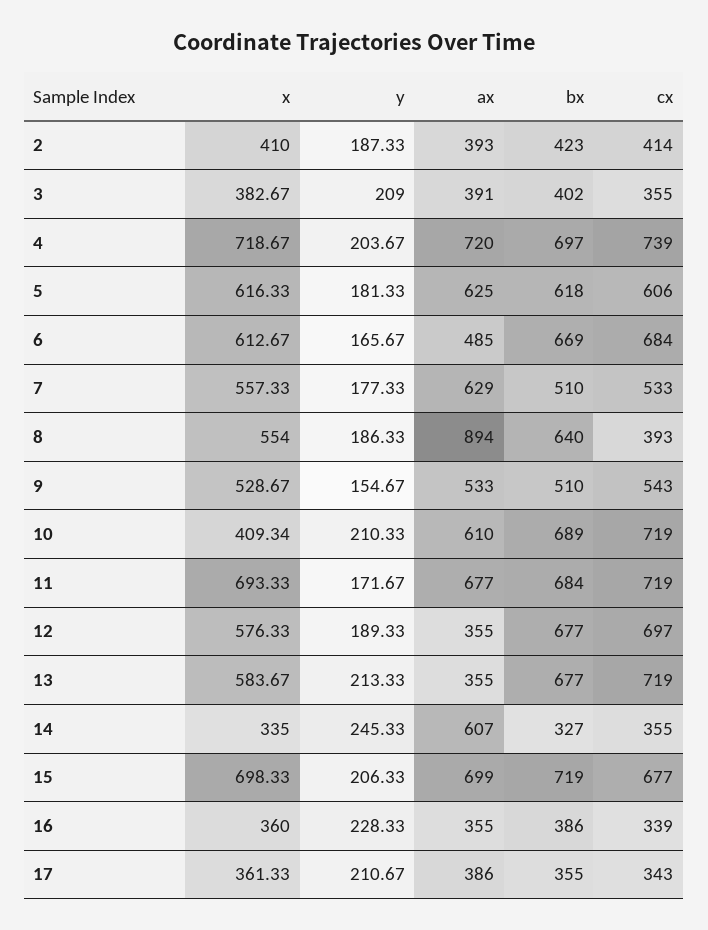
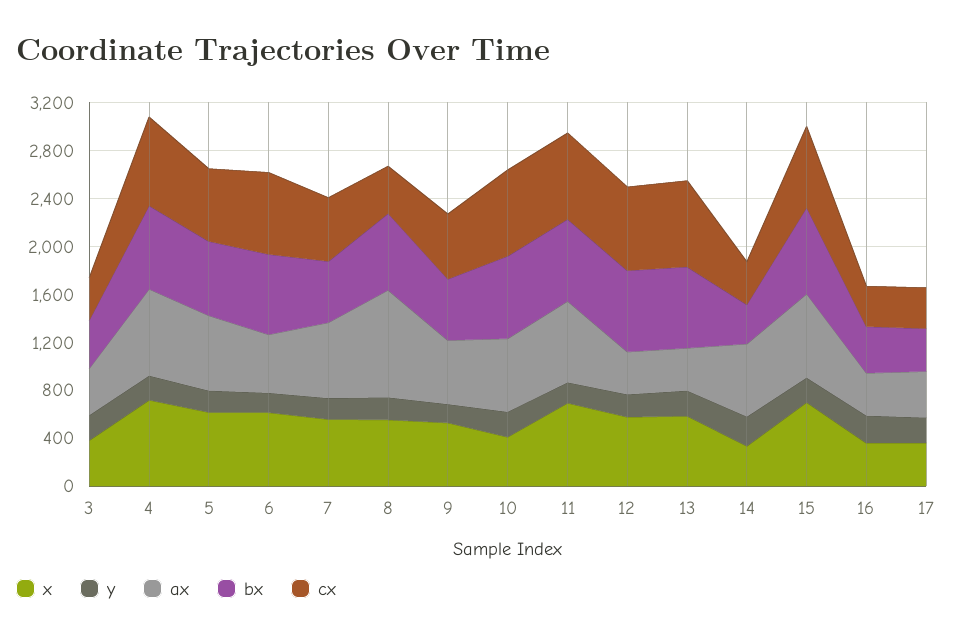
  {
    "x": {
-     "2": 410,
      "3": 382.67,
      "4": 718.67,
      "5": 616.33,
      "6": 612.67,
      "7": 557.33,
      "8": 554,
      "9": 528.67,
      "10": 409.34,
      "11": 693.33,
      "12": 576.33,
      "13": 583.67,
      "14": 335,
      "15": 698.33,
      "16": 360,
      "17": 361.33
    },
    "y": {
-     "2": 187.33,
      "3": 209,
      "4": 203.67,
      "5": 181.33,
      "6": 165.67,
      "7": 177.33,
      "8": 186.33,
      "9": 154.67,
      "10": 210.33,
      "11": 171.67,
      "12": 189.33,
      "13": 213.33,
      "14": 245.33,
      "15": 206.33,
      "16": 228.33,
      "17": 210.67
    },
    "ax": {
-     "2": 393,
      "3": 391,
      "4": 720,
      "5": 625,
      "6": 485,
      "7": 629,
      "8": 894,
      "9": 533,
      "10": 610,
      "11": 677,
      "12": 355,
      "13": 355,
      "14": 607,
      "15": 699,
      "16": 355,
      "17": 386
    },
    "bx": {
-     "2": 423,
      "3": 402,
      "4": 697,
      "5": 618,
      "6": 669,
      "7": 510,
      "8": 640,
      "9": 510,
      "10": 689,
      "11": 684,
      "12": 677,
      "13": 677,
      "14": 327,
      "15": 719,
      "16": 386,
      "17": 355
    },
    "cx": {
-     "2": 414,
      "3": 355,
      "4": 739,
      "5": 606,
      "6": 684,
      "7": 533,
      "8": 393,
      "9": 543,
      "10": 719,
      "11": 719,
      "12": 697,
      "13": 719,
      "14": 355,
      "15": 677,
      "16": 339,
      "17": 343
    }
  }

